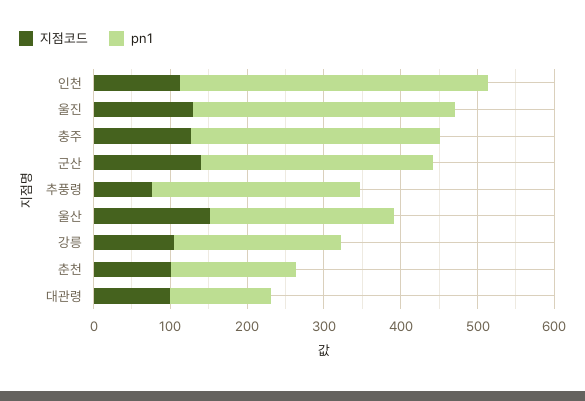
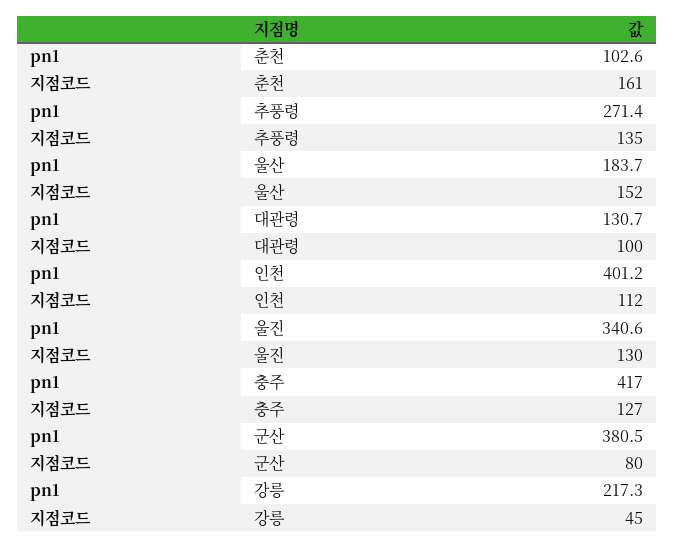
  {
    "지점코드": {
      "인천": 112,
      "울진": 130,
      "충주": 127,
-     "군산": 140,
+     "군산": 80,
-     "추풍령": 80,
+     "추풍령": 135,
      "울산": 152,
-     "강릉": 100,
+     "강릉": 45,
-     "춘천": 100,
+     "춘천": 161,
      "대관령": 100
    },
    "pn1": {
      "인천": 401.2,
      "울진": 340.6,
-     "충주": 320,
+     "충주": 417,
-     "군산": 300,
+     "군산": 380.5,
      "추풍령": 271.4,
-     "울산": 240,
+     "울산": 183.7,
      "강릉": 217.3,
-     "춘천": 160,
+     "춘천": 102.6,
      "대관령": 130.7
    }
  }

